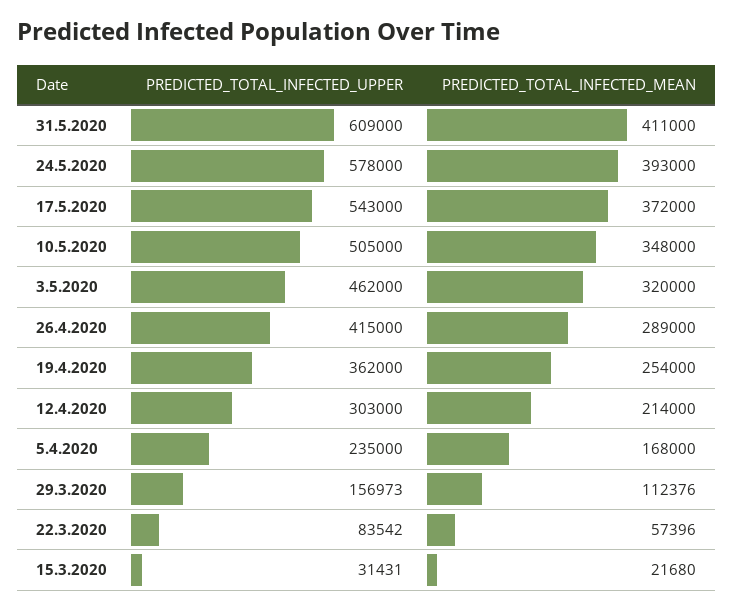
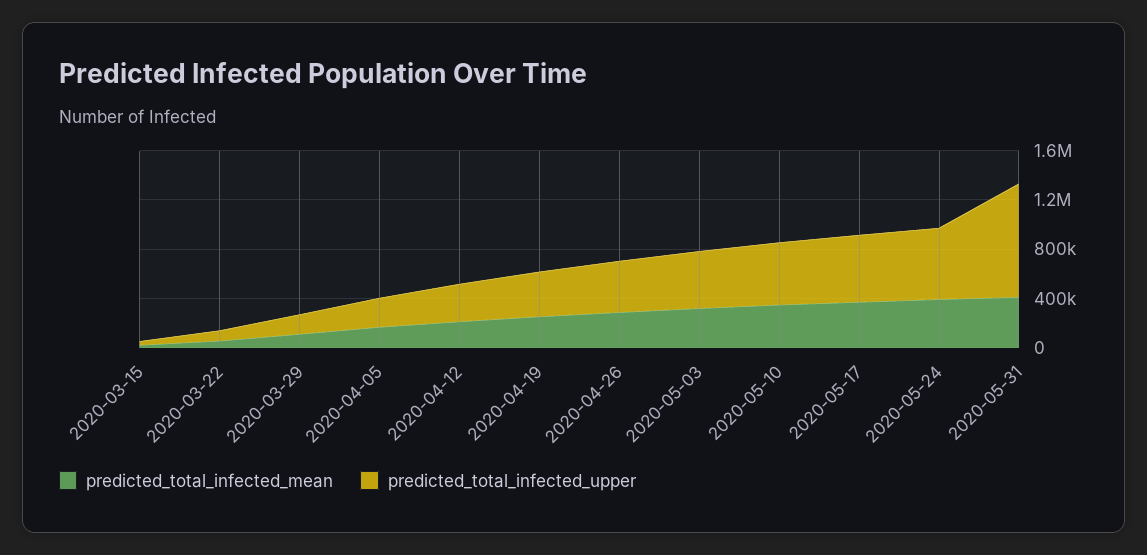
  {
    "PREDICTED_TOTAL_INFECTED_UPPER": {
-     "31.5.2020": 609000,
+     "31.5.2020": 900000,
      "24.5.2020": 578000,
      "17.5.2020": 543000,
      "10.5.2020": 505000,
      "3.5.2020": 462000,
      "26.4.2020": 415000,
      "19.4.2020": 362000,
      "12.4.2020": 303000,
      "5.4.2020": 235000,
      "29.3.2020": 156973,
      "22.3.2020": 83542,
      "15.3.2020": 31431
    },
    "PREDICTED_TOTAL_INFECTED_MEAN": {
      "31.5.2020": 411000,
      "24.5.2020": 393000,
      "17.5.2020": 372000,
      "10.5.2020": 348000,
      "3.5.2020": 320000,
      "26.4.2020": 289000,
      "19.4.2020": 254000,
      "12.4.2020": 214000,
      "5.4.2020": 168000,
      "29.3.2020": 112376,
      "22.3.2020": 57396,
      "15.3.2020": 21680
    }
  }

